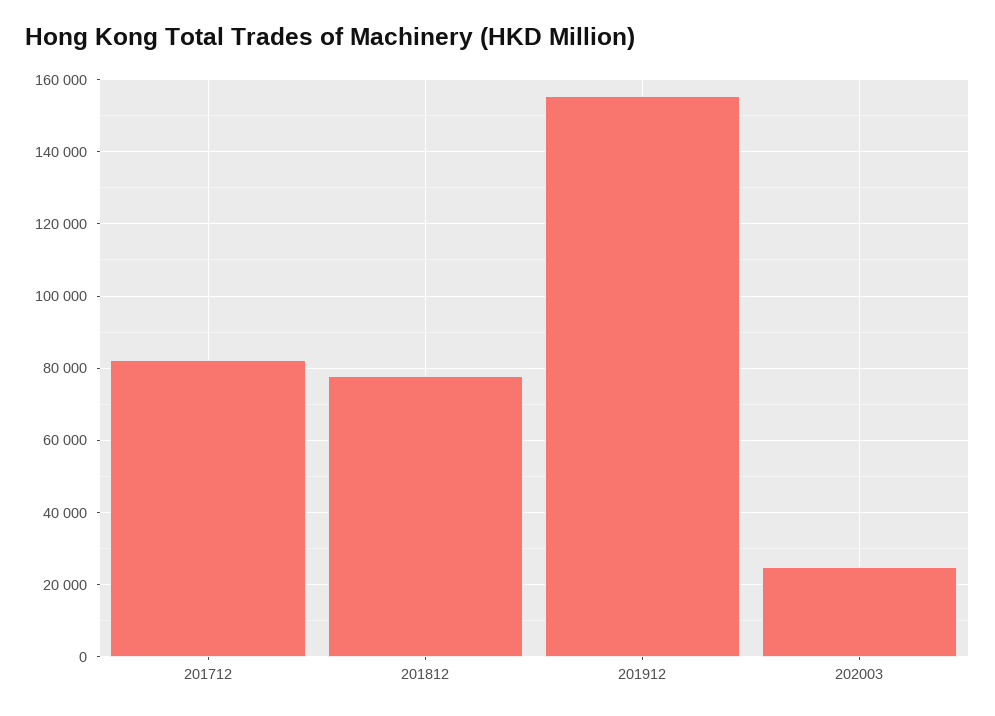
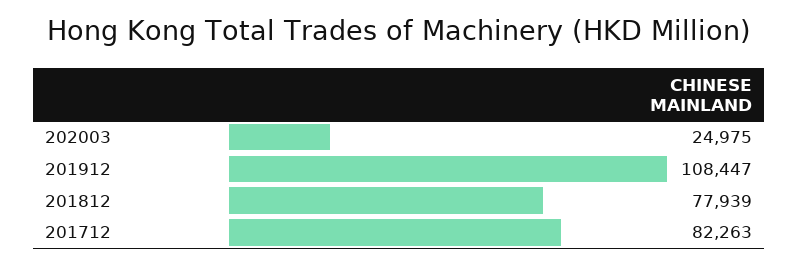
  {
    "201712": 82263,
    "201812": 77939,
-   "201912": 156000,
+   "201912": 108447,
    "202003": 24975
  }

